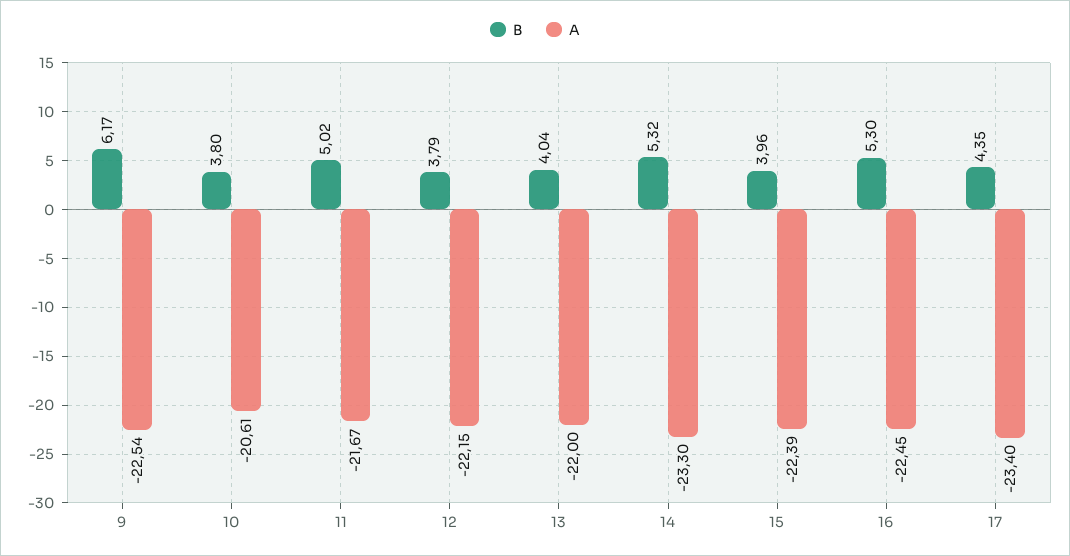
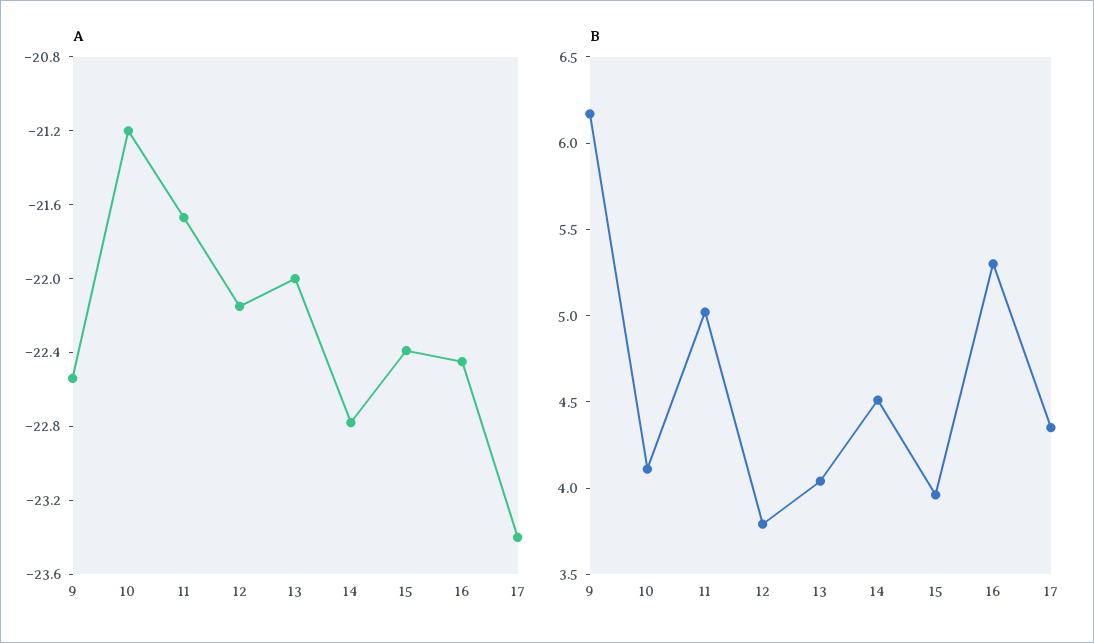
  {
    "B": {
      "9": 6.17,
-     "10": 3.8,
+     "10": 4.1,
      "11": 5.02,
      "12": 3.79,
      "13": 4.04,
-     "14": 5.32,
+     "14": 4.5,
      "15": 3.96,
      "16": 5.3,
      "17": 4.35
    },
    "A": {
      "9": -22.54,
-     "10": -20.61,
+     "10": -21.2,
      "11": -21.67,
      "12": -22.15,
      "13": -22,
-     "14": -23.3,
+     "14": -22.8,
      "15": -22.39,
      "16": -22.45,
      "17": -23.4
    }
  }

